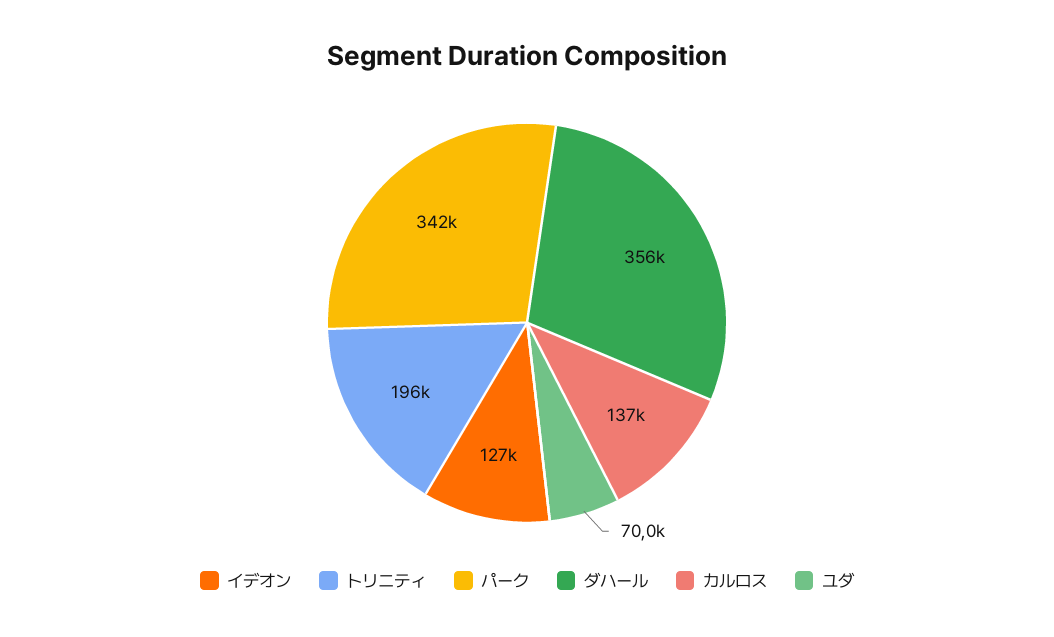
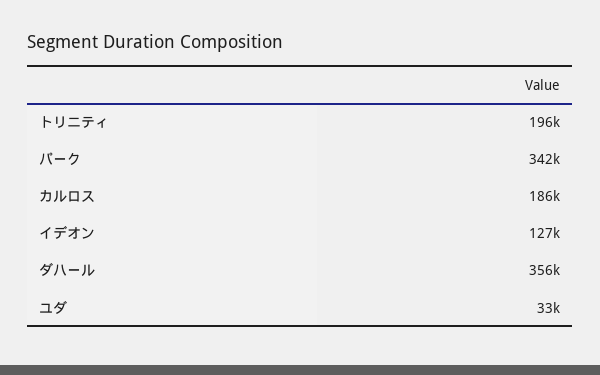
  {
    "イデオン": 127000,
    "トリニティ": 196000,
    "パーク": 342000,
    "ダハール": 356000,
-   "カルロス": 137000,
+   "カルロス": 186000,
-   "ユダ": 70000
+   "ユダ": 33000
  }

